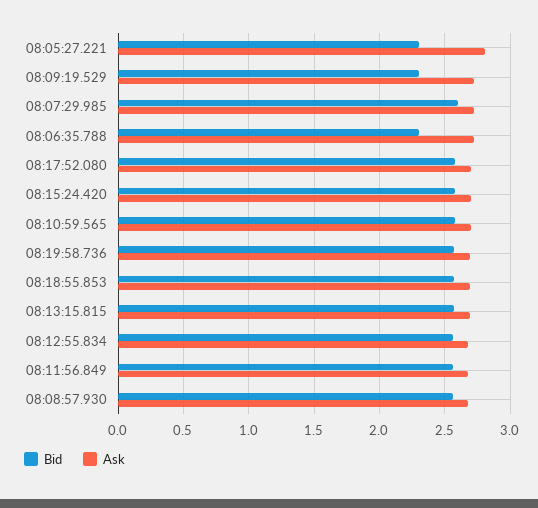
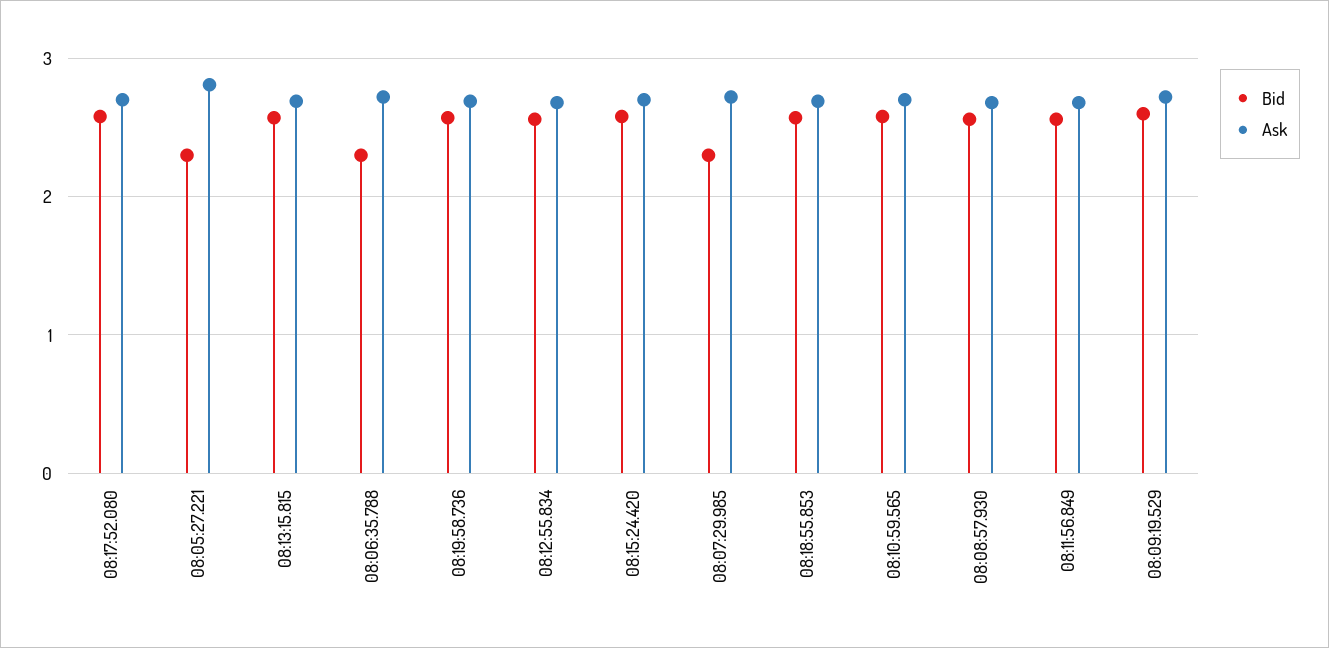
  {
    "Bid": {
      "08:05:27.221": 2.3,
-     "08:09:19.529": 2.3,
+     "08:09:19.529": 2.6,
-     "08:07:29.985": 2.6,
+     "08:07:29.985": 2.3,
      "08:06:35.788": 2.3,
      "08:17:52.080": 2.6,
      "08:15:24.420": 2.6,
      "08:10:59.565": 2.6,
      "08:19:58.736": 2.55,
      "08:18:55.853": 2.55,
      "08:13:15.815": 2.55,
      "08:12:55.834": 2.55,
      "08:11:56.849": 2.55,
      "08:08:57.930": 2.55
    },
    "Ask": {
      "08:05:27.221": 2.8,
      "08:09:19.529": 2.7,
      "08:07:29.985": 2.7,
      "08:06:35.788": 2.7,
      "08:17:52.080": 2.7,
      "08:15:24.420": 2.7,
      "08:10:59.565": 2.7,
      "08:19:58.736": 2.7,
      "08:18:55.853": 2.7,
      "08:13:15.815": 2.7,
      "08:12:55.834": 2.7,
      "08:11:56.849": 2.7,
      "08:08:57.930": 2.7
    }
  }

